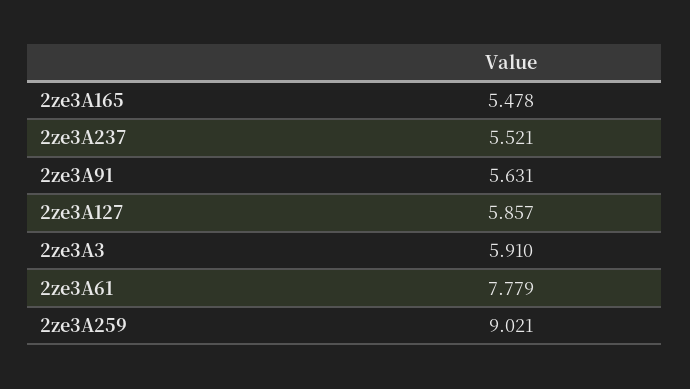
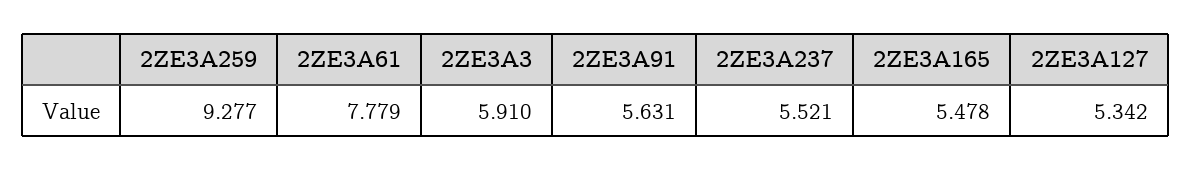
  {
    "2ze3A165": 5.478,
    "2ze3A237": 5.521,
    "2ze3A91": 5.631,
-   "2ze3A127": 5.857,
+   "2ze3A127": 5.342,
    "2ze3A3": 5.91,
    "2ze3A61": 7.779,
-   "2ze3A259": 9.021
+   "2ze3A259": 9.277
  }

